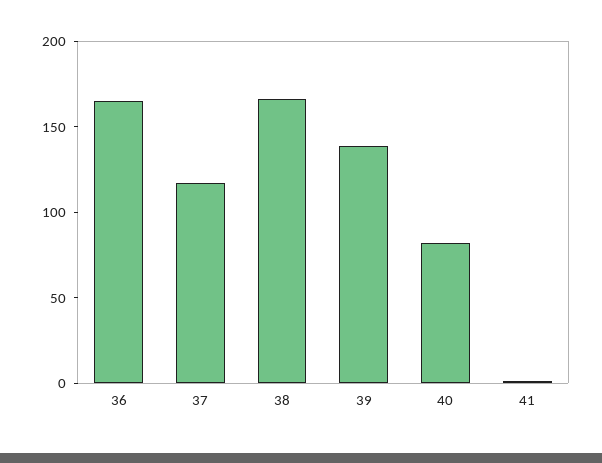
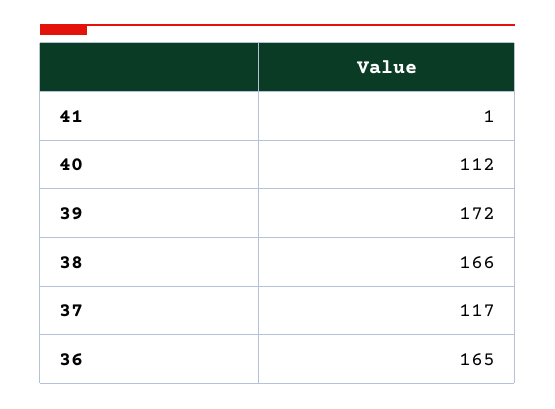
  {
    "36": 165,
    "37": 117,
    "38": 166,
-   "39": 140,
+   "39": 172,
-   "40": 80,
+   "40": 112,
    "41": 1
  }

